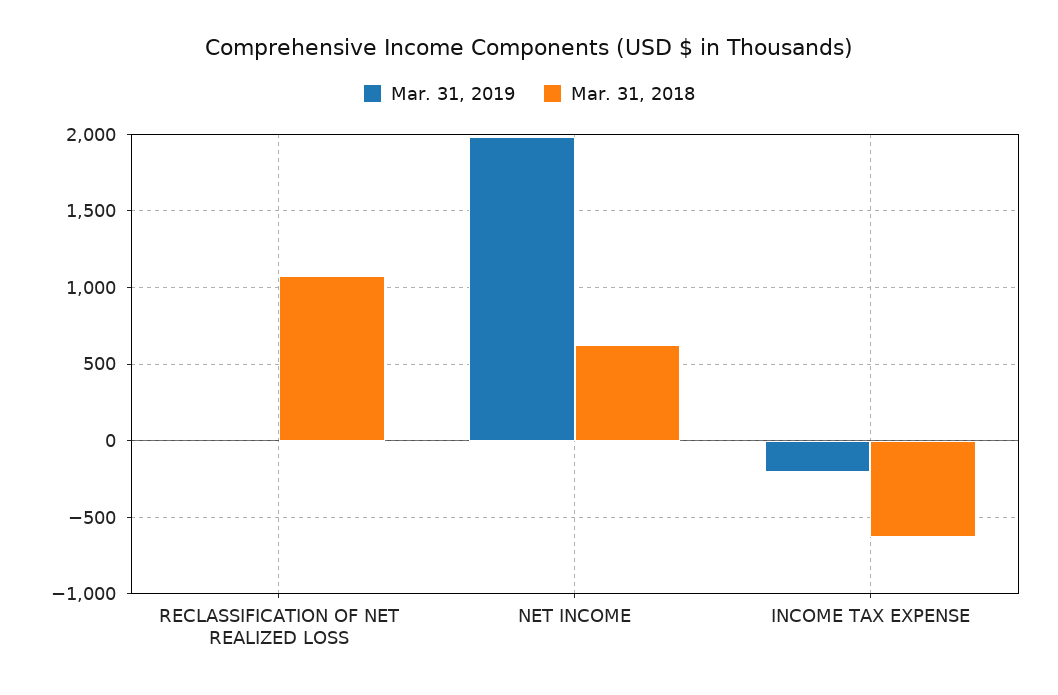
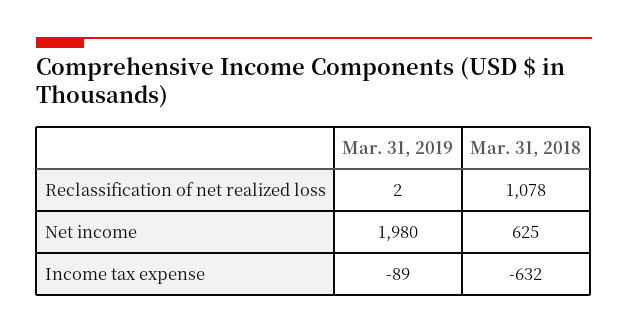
  {
    "Mar. 31, 2019": {
      "RECLASSIFICATION OF NET REALIZED LOSS": 2,
      "NET INCOME": 1980,
-     "INCOME TAX EXPENSE": -200
+     "INCOME TAX EXPENSE": -89
    },
    "Mar. 31, 2018": {
      "RECLASSIFICATION OF NET REALIZED LOSS": 1078,
      "NET INCOME": 625,
      "INCOME TAX EXPENSE": -632
    }
  }

